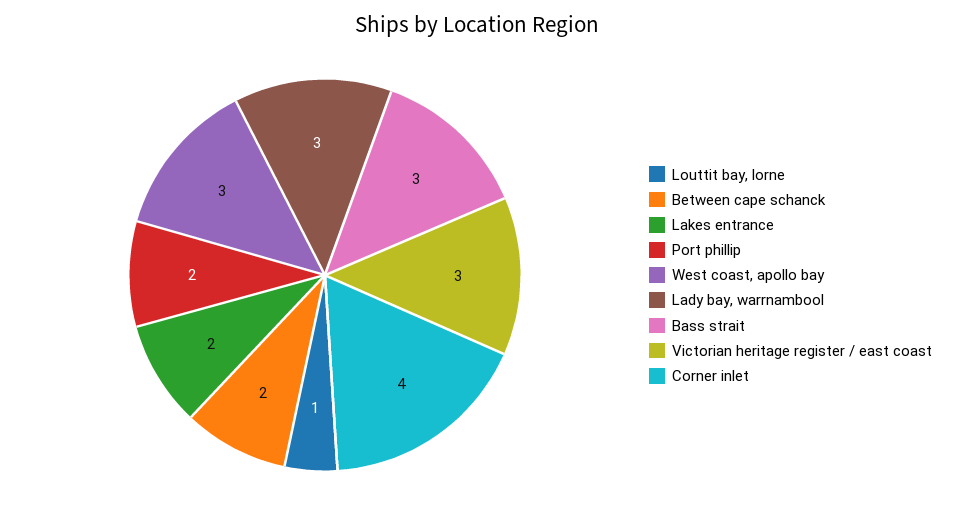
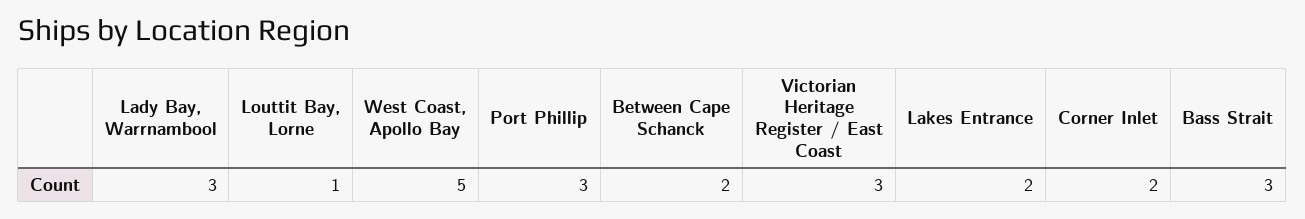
  {
    "Louttit bay, lorne": 1,
    "Between cape schanck": 2,
    "Lakes entrance": 2,
-   "Port phillip": 2,
+   "Port phillip": 3,
-   "West coast, apollo bay": 3,
+   "West coast, apollo bay": 5,
    "Lady bay, warrnambool": 3,
    "Bass strait": 3,
    "Victorian heritage register / east coast": 3,
-   "Corner inlet": 4
+   "Corner inlet": 2
  }

